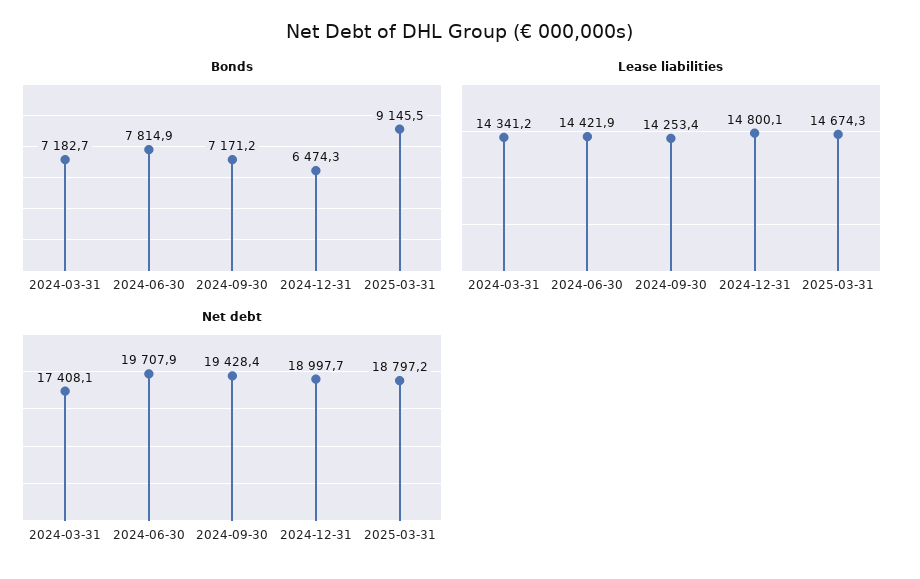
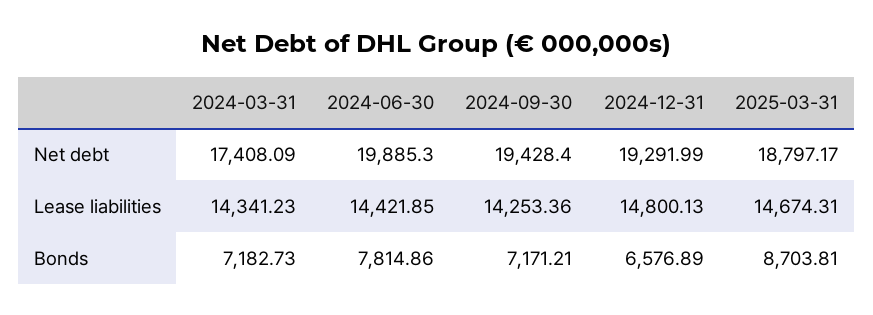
  {
    "Bonds": {
      "2024-03-31": 7182.73,
      "2024-06-30": 7814.86,
      "2024-09-30": 7171.21,
-     "2024-12-31": 6474.3,
+     "2024-12-31": 6576.89,
-     "2025-03-31": 9145.5
+     "2025-03-31": 8703.81
    },
    "Lease liabilities": {
      "2024-03-31": 14341.23,
      "2024-06-30": 14421.85,
      "2024-09-30": 14253.36,
      "2024-12-31": 14800.13,
      "2025-03-31": 14674.31
    },
    "Net debt": {
      "2024-03-31": 17408.09,
-     "2024-06-30": 19707.9,
+     "2024-06-30": 19885.3,
      "2024-09-30": 19428.4,
-     "2024-12-31": 18997.7,
+     "2024-12-31": 19291.99,
      "2025-03-31": 18797.17
    }
  }

